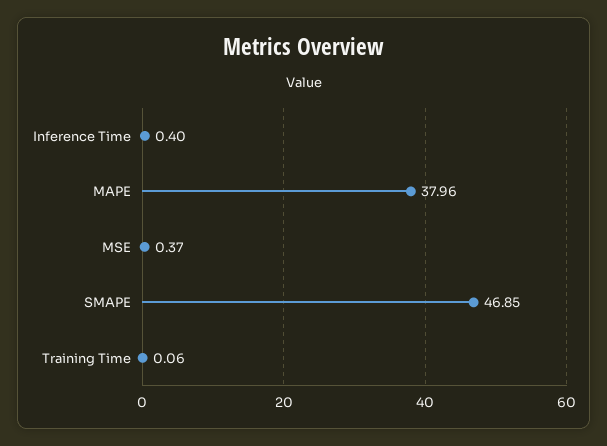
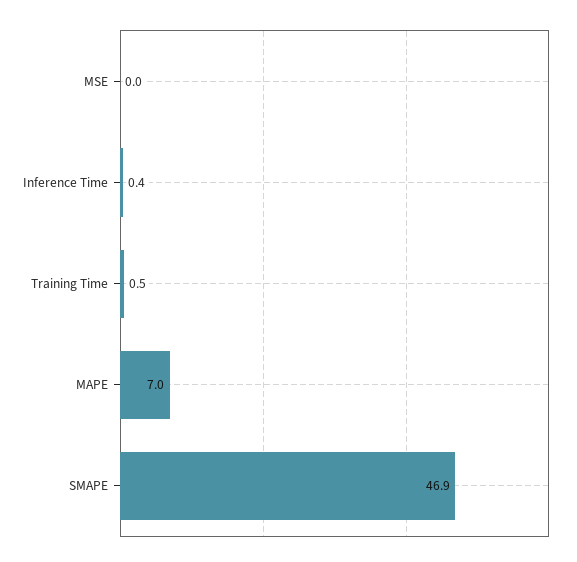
  {
    "Inference Time": 0.4,
-   "MAPE": 37.96,
+   "MAPE": 7,
-   "MSE": 0.37,
+   "MSE": 0,
    "SMAPE": 46.85,
-   "Training Time": 0.06
+   "Training Time": 0.5
  }

